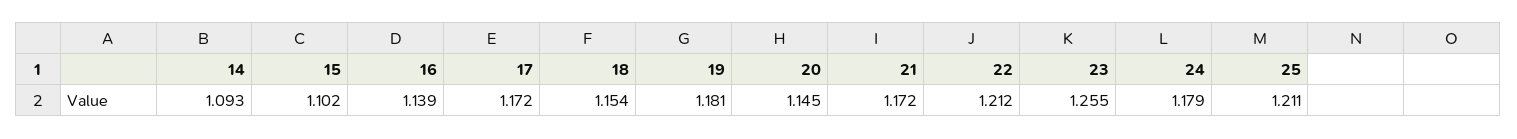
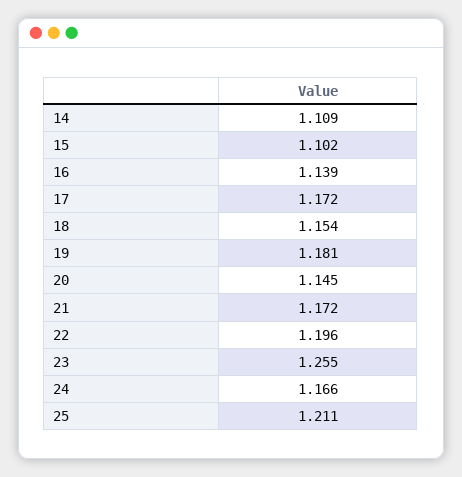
  {
-   "14": 1.093,
+   "14": 1.109,
    "15": 1.102,
    "16": 1.139,
    "17": 1.172,
    "18": 1.154,
    "19": 1.181,
    "20": 1.145,
    "21": 1.172,
-   "22": 1.212,
+   "22": 1.196,
    "23": 1.255,
-   "24": 1.179,
+   "24": 1.166,
    "25": 1.211
  }

